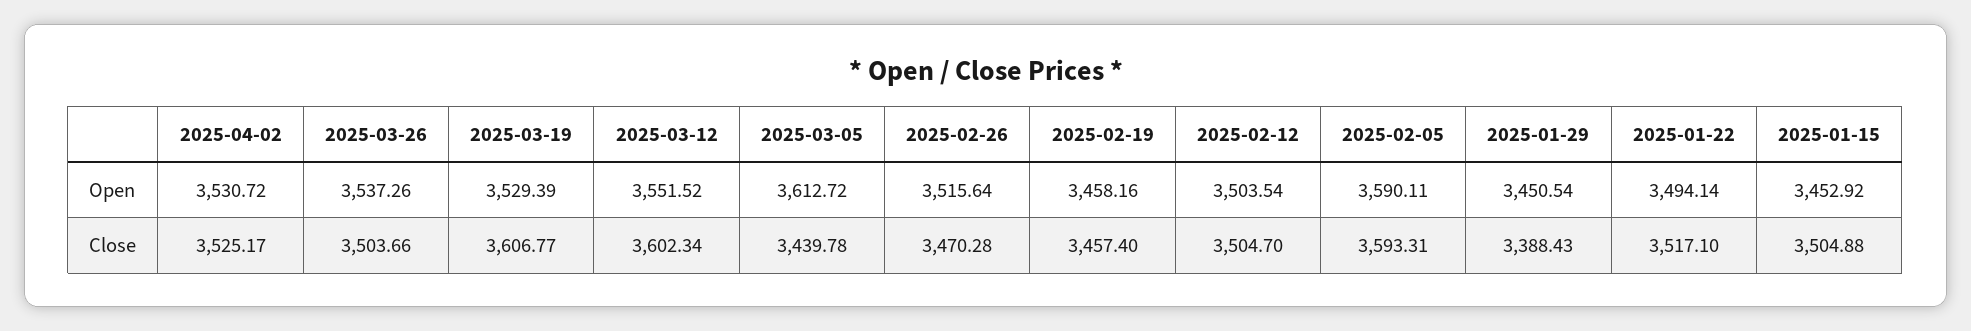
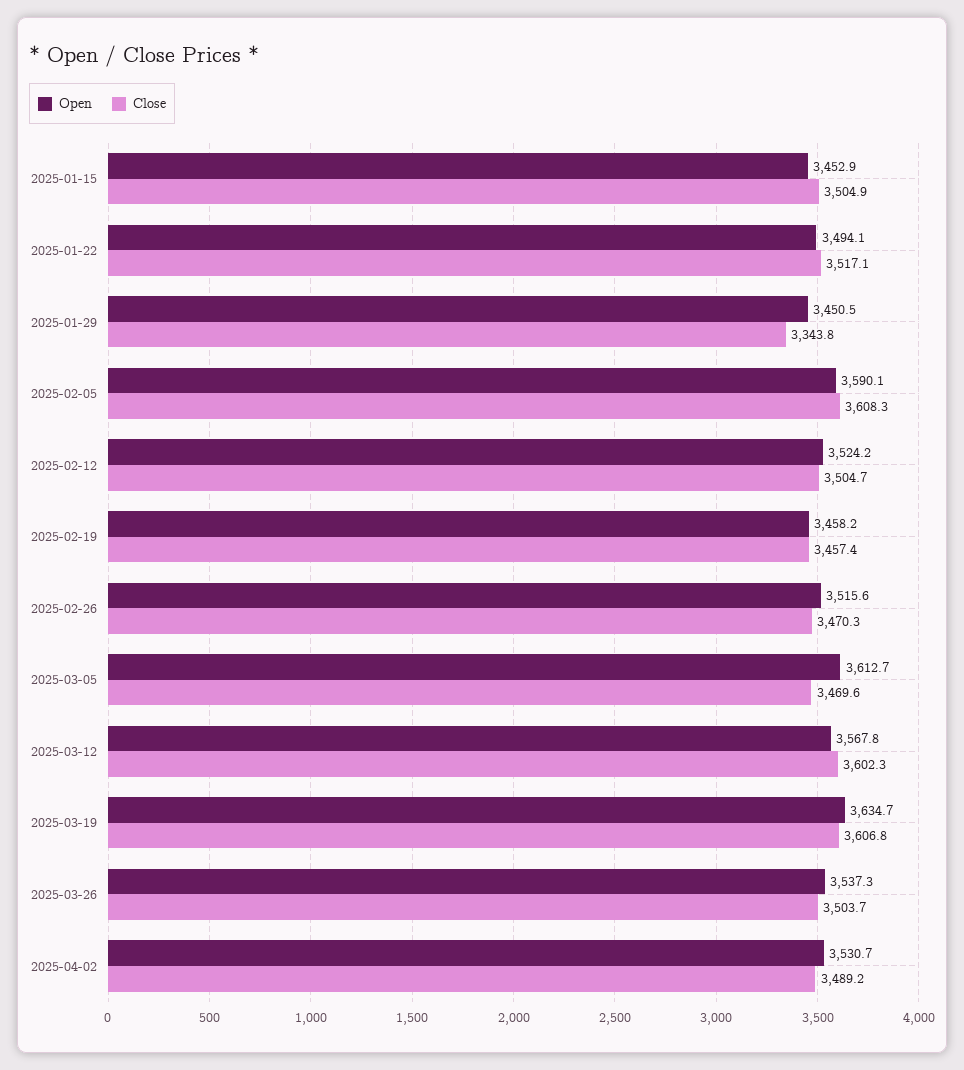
  {
    "Open": {
      "2025-04-02": 3530.72,
      "2025-03-26": 3537.26,
-     "2025-03-19": 3529.39,
+     "2025-03-19": 3634.7,
-     "2025-03-12": 3551.52,
+     "2025-03-12": 3567.8,
      "2025-03-05": 3612.72,
      "2025-02-26": 3515.64,
      "2025-02-19": 3458.16,
-     "2025-02-12": 3503.54,
+     "2025-02-12": 3524.2,
      "2025-02-05": 3590.11,
      "2025-01-29": 3450.54,
      "2025-01-22": 3494.14,
      "2025-01-15": 3452.92
    },
    "Close": {
-     "2025-04-02": 3525.17,
+     "2025-04-02": 3489.2,
      "2025-03-26": 3503.66,
      "2025-03-19": 3606.77,
      "2025-03-12": 3602.34,
-     "2025-03-05": 3439.78,
+     "2025-03-05": 3469.6,
      "2025-02-26": 3470.28,
      "2025-02-19": 3457.4,
      "2025-02-12": 3504.7,
-     "2025-02-05": 3593.31,
+     "2025-02-05": 3608.3,
-     "2025-01-29": 3388.43,
+     "2025-01-29": 3343.8,
      "2025-01-22": 3517.1,
      "2025-01-15": 3504.88
    }
  }

